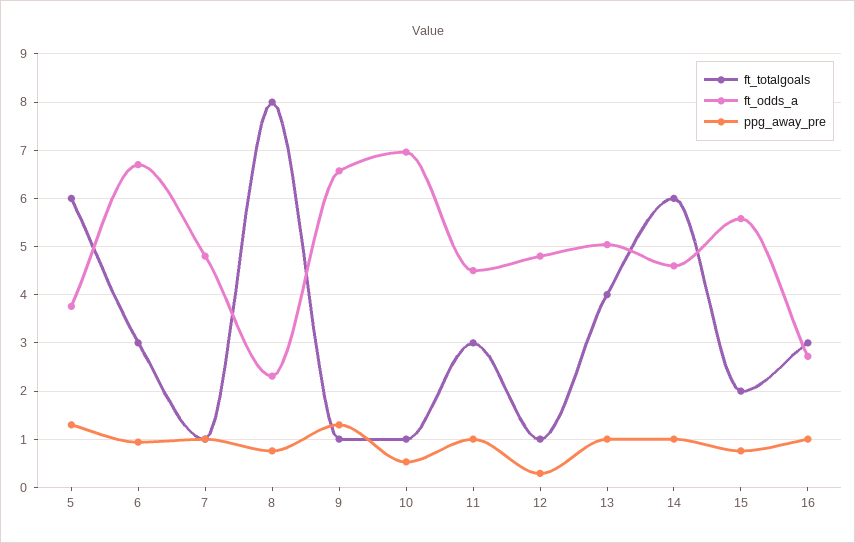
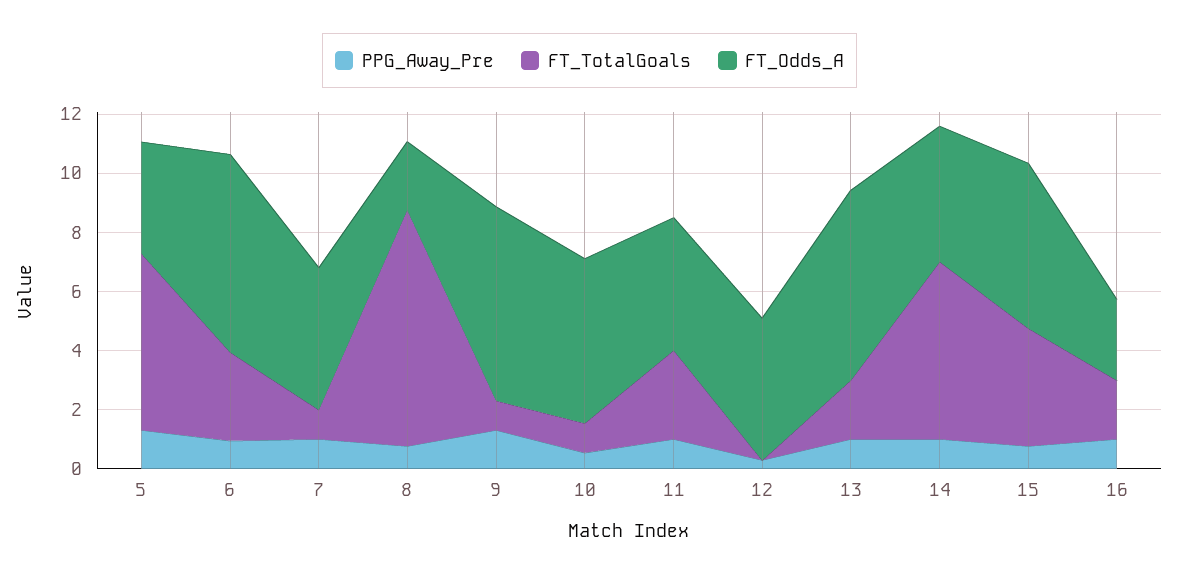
  {
    "ft_totalgoals": {
      "5": 6,
      "6": 3,
      "7": 1,
      "8": 8,
      "9": 1,
      "10": 1,
      "11": 3,
-     "12": 1,
+     "12": 0,
-     "13": 4,
+     "13": 2,
      "14": 6,
-     "15": 2,
+     "15": 4,
-     "16": 3
+     "16": 2
    },
    "ft_odds_a": {
      "5": 3.8,
      "6": 6.8,
      "7": 4.8,
      "8": 2.4,
      "9": 6.6,
-     "10": 7,
+     "10": 5.5,
      "11": 4.6,
      "12": 4.8,
-     "13": 5,
+     "13": 6.5,
      "14": 4.6,
      "15": 5.6,
      "16": 2.8
    },
    "ppg_away_pre": {
      "5": 1.4,
      "6": 1,
      "7": 1,
      "8": 0.8,
      "9": 1.4,
      "10": 0.6,
      "11": 1,
      "12": 0.2,
      "13": 1,
      "14": 1,
      "15": 0.8,
      "16": 1
    }
  }

